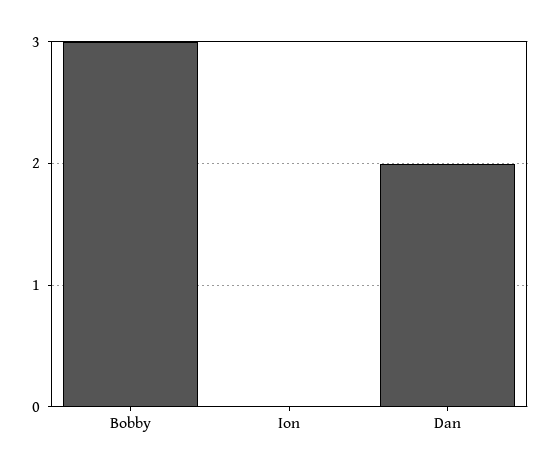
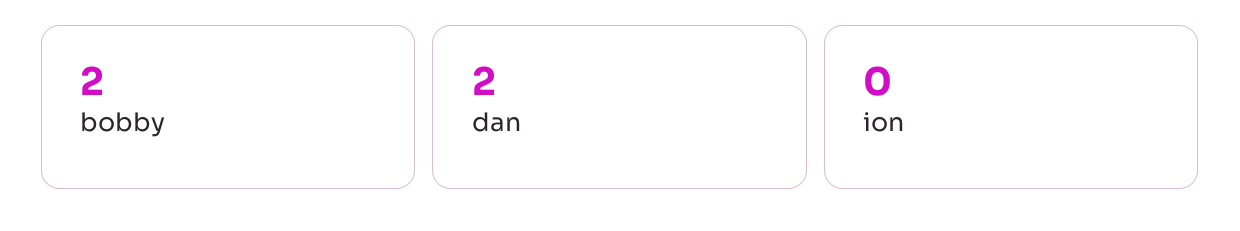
  {
-   "Bobby": 3,
+   "Bobby": 2,
    "Ion": 0,
    "Dan": 2
  }

